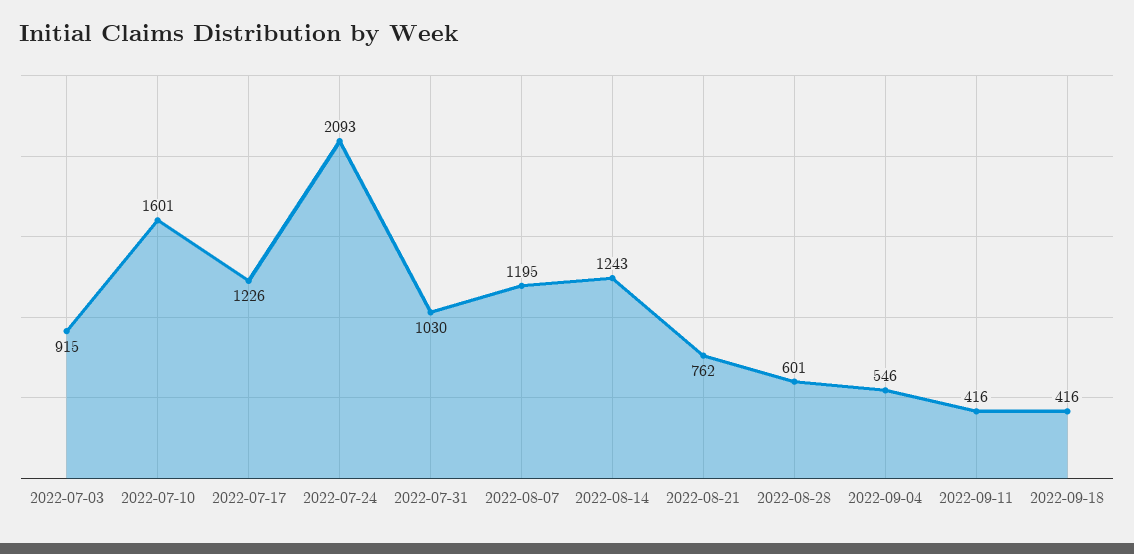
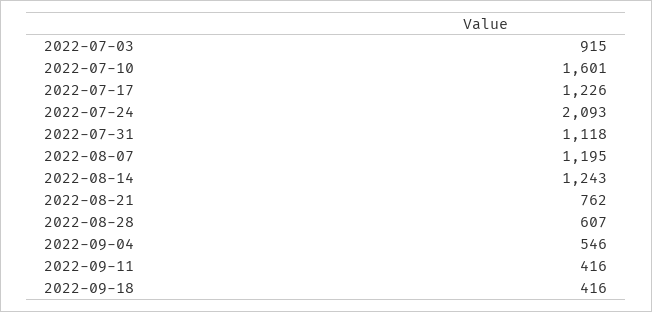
  {
    "2022-07-03": 915,
    "2022-07-10": 1601,
    "2022-07-17": 1226,
    "2022-07-24": 2093,
-   "2022-07-31": 1030,
+   "2022-07-31": 1118,
    "2022-08-07": 1195,
    "2022-08-14": 1243,
    "2022-08-21": 762,
-   "2022-08-28": 601,
+   "2022-08-28": 607,
    "2022-09-04": 546,
    "2022-09-11": 416,
    "2022-09-18": 416
  }

